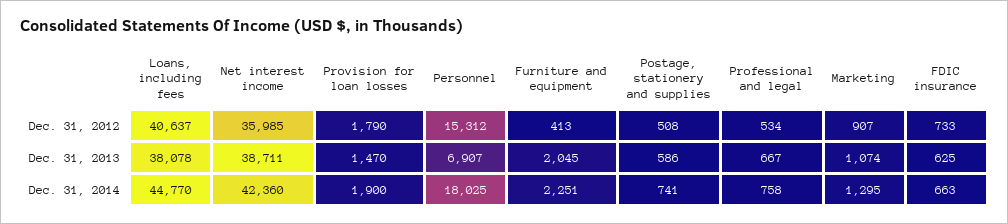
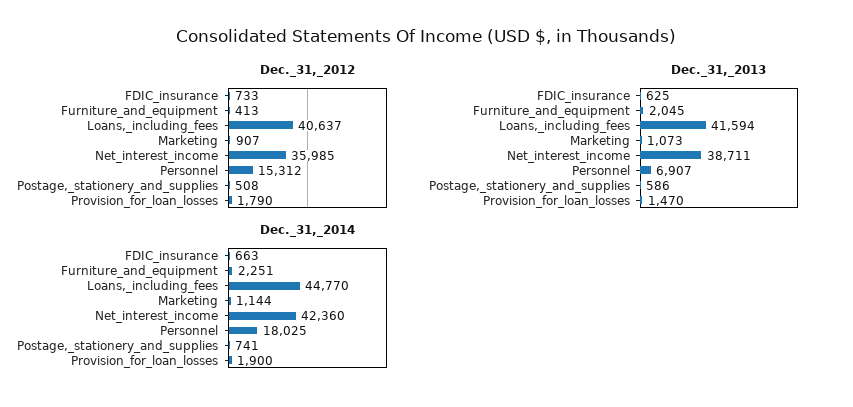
  {
    "Dec. 31, 2012": {
      "Loans, including fees": 40637,
      "Net interest income": 35985,
      "Provision for loan losses": 1790,
      "Personnel": 15312,
      "Furniture and equipment": 413,
      "Postage, stationery and supplies": 508,
-     "Professional and legal": 534,
      "Marketing": 907,
      "FDIC insurance": 733
    },
    "Dec. 31, 2013": {
-     "Loans, including fees": 38078,
+     "Loans, including fees": 41594,
      "Net interest income": 38711,
      "Provision for loan losses": 1470,
      "Personnel": 6907,
      "Furniture and equipment": 2045,
      "Postage, stationery and supplies": 586,
-     "Professional and legal": 667,
-     "Marketing": 1074,
+     "Marketing": 1073,
      "FDIC insurance": 625
    },
    "Dec. 31, 2014": {
      "Loans, including fees": 44770,
      "Net interest income": 42360,
      "Provision for loan losses": 1900,
      "Personnel": 18025,
      "Furniture and equipment": 2251,
      "Postage, stationery and supplies": 741,
-     "Professional and legal": 758,
-     "Marketing": 1295,
+     "Marketing": 1144,
      "FDIC insurance": 663
    }
  }

